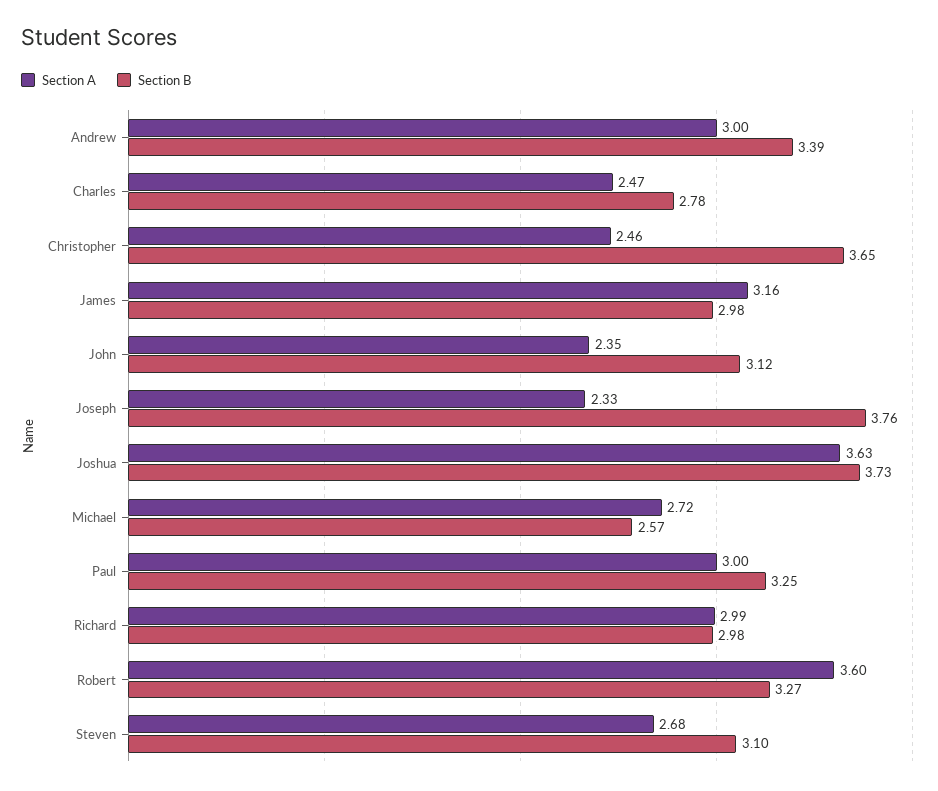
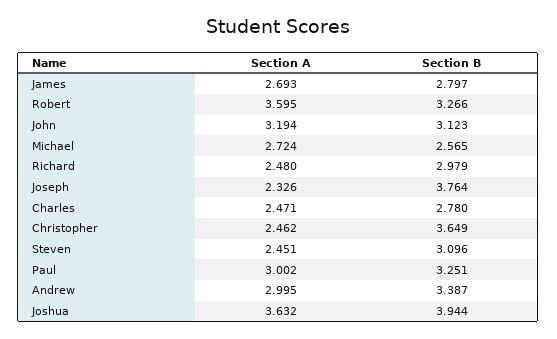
  {
    "Section A": {
      "Andrew": 2.995,
      "Charles": 2.471,
      "Christopher": 2.462,
-     "James": 3.16,
+     "James": 2.693,
-     "John": 2.35,
+     "John": 3.194,
      "Joseph": 2.326,
      "Joshua": 3.632,
      "Michael": 2.724,
      "Paul": 3.002,
-     "Richard": 2.99,
+     "Richard": 2.48,
      "Robert": 3.595,
-     "Steven": 2.68
+     "Steven": 2.451
    },
    "Section B": {
      "Andrew": 3.387,
      "Charles": 2.78,
      "Christopher": 3.649,
-     "James": 2.98,
+     "James": 2.797,
      "John": 3.123,
      "Joseph": 3.764,
-     "Joshua": 3.73,
+     "Joshua": 3.944,
      "Michael": 2.565,
      "Paul": 3.251,
      "Richard": 2.979,
      "Robert": 3.266,
      "Steven": 3.096
    }
  }

